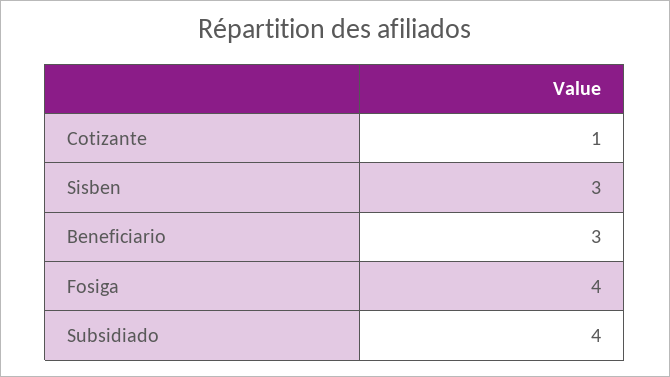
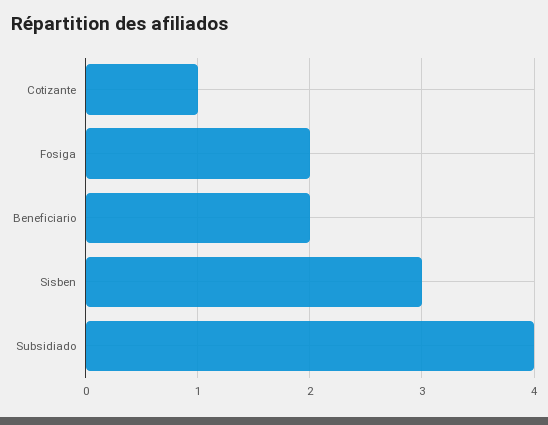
  {
    "Cotizante": 1,
    "Sisben": 3,
-   "Beneficiario": 3,
+   "Beneficiario": 2,
-   "Fosiga": 4,
+   "Fosiga": 2,
    "Subsidiado": 4
  }

